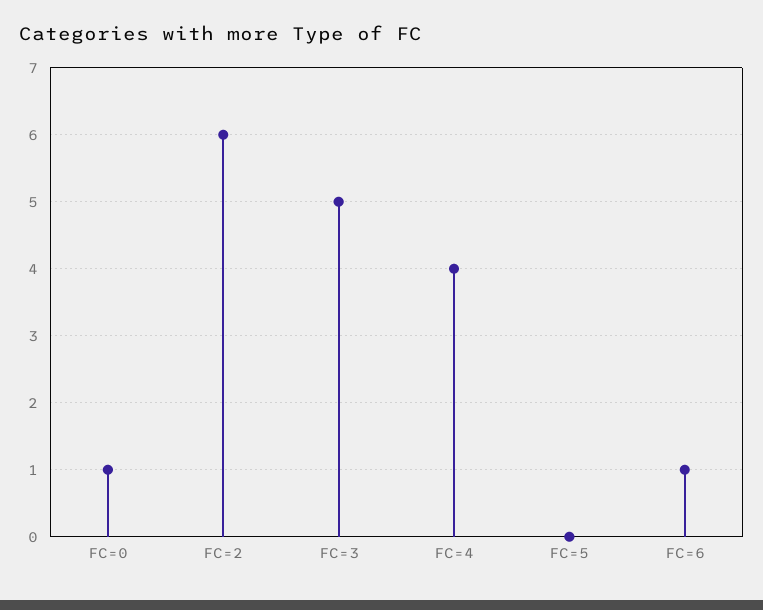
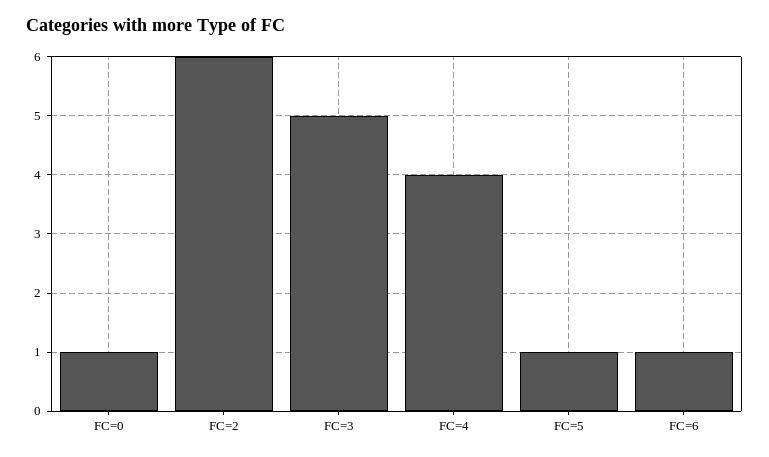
  {
    "FC=0": 1,
    "FC=2": 6,
    "FC=3": 5,
    "FC=4": 4,
-   "FC=5": 0,
+   "FC=5": 1,
    "FC=6": 1
  }

